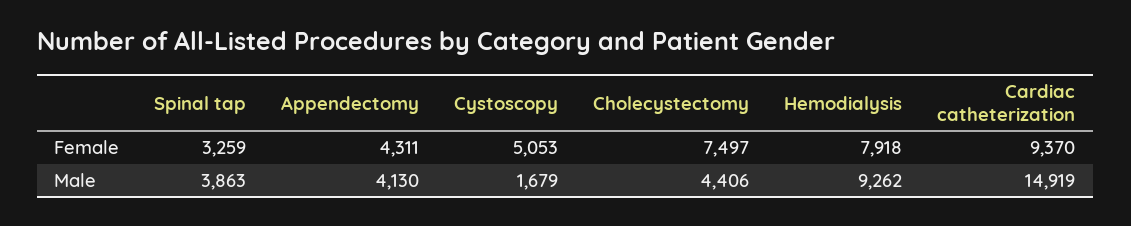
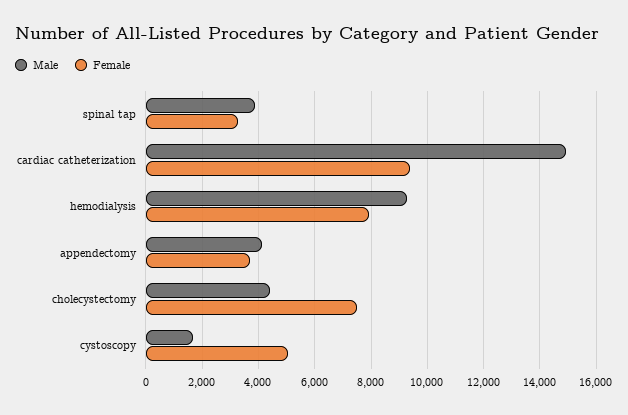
  {
    "Female": {
      "Spinal tap": 3259,
-     "Appendectomy": 4311,
+     "Appendectomy": 3750,
      "Cystoscopy": 5053,
      "Cholecystectomy": 7497,
      "Hemodialysis": 7918,
      "Cardiac catheterization": 9370
    },
    "Male": {
      "Spinal tap": 3863,
      "Appendectomy": 4130,
      "Cystoscopy": 1679,
      "Cholecystectomy": 4406,
      "Hemodialysis": 9262,
      "Cardiac catheterization": 14919
    }
  }

